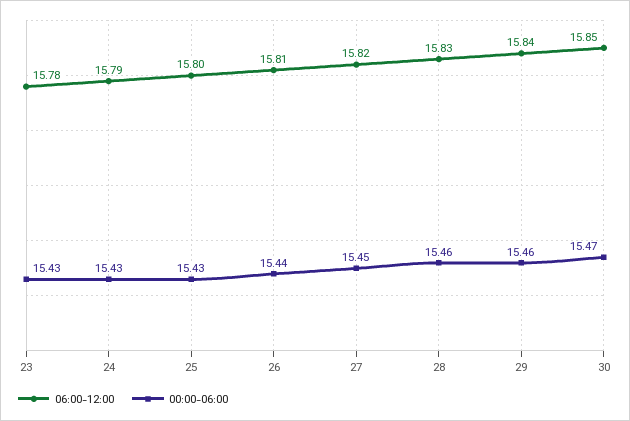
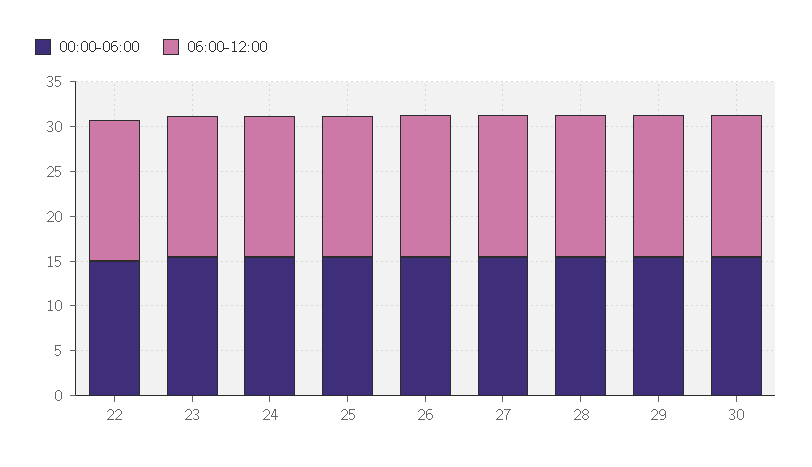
  {
    "06:00-12:00": {
      "23": 15.78,
      "24": 15.79,
      "25": 15.8,
      "26": 15.81,
      "27": 15.82,
      "28": 15.83,
      "29": 15.84,
-     "30": 15.85
+     "30": 15.85,
+     "22": 16
    },
    "00:00-06:00": {
      "23": 15.43,
      "24": 15.43,
      "25": 15.43,
      "26": 15.44,
      "27": 15.45,
      "28": 15.46,
      "29": 15.46,
-     "30": 15.47
+     "30": 15.47,
+     "22": 15
    }
  }

